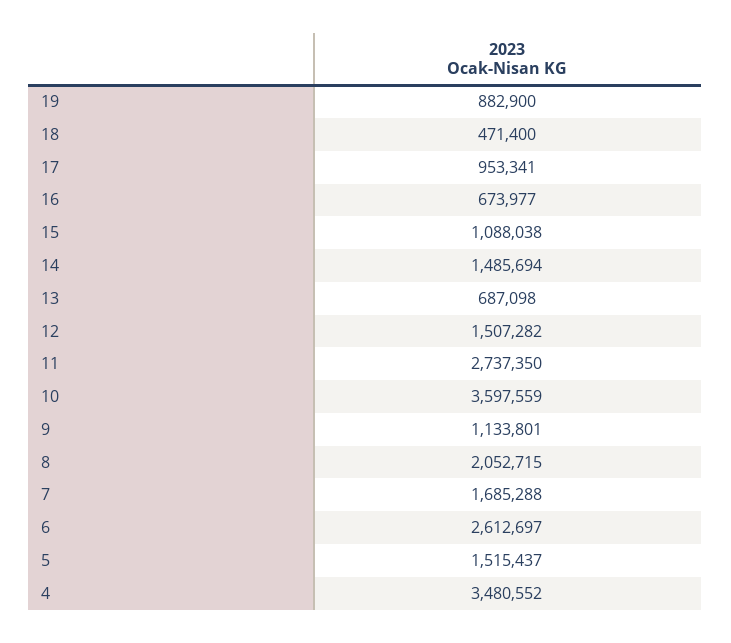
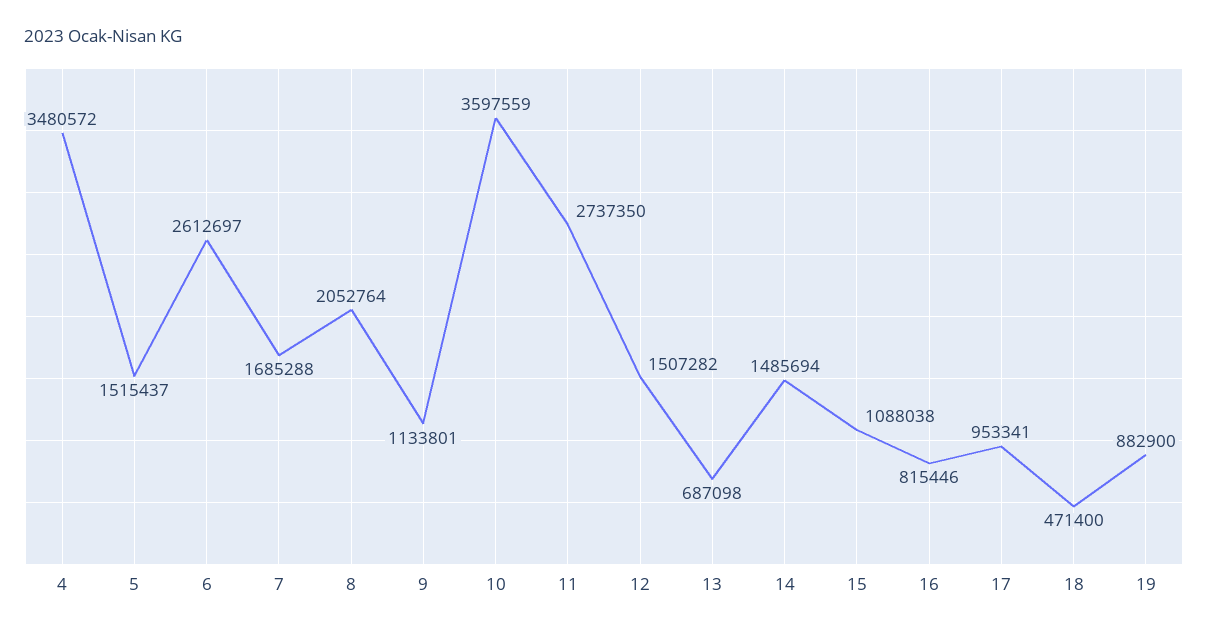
  {
    "19": 882900,
    "18": 471400,
    "17": 953341,
-   "16": 673977,
+   "16": 815446,
    "15": 1088038,
    "14": 1485694,
    "13": 687098,
    "12": 1507282,
    "11": 2737350,
    "10": 3597559,
    "9": 1133801,
-   "8": 2052715,
+   "8": 2052764,
    "7": 1685288,
    "6": 2612697,
    "5": 1515437,
-   "4": 3480552
+   "4": 3480572
  }

